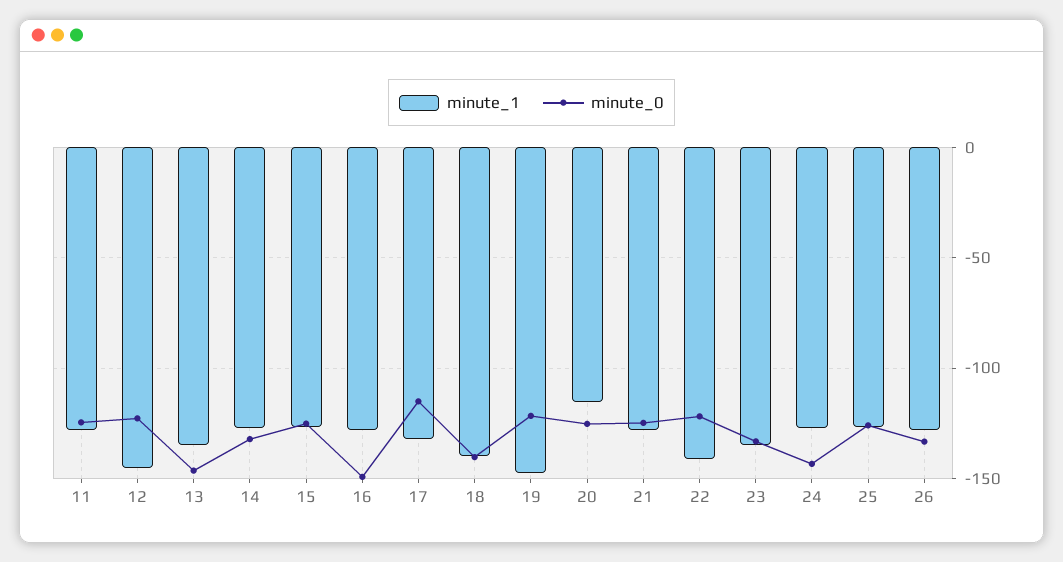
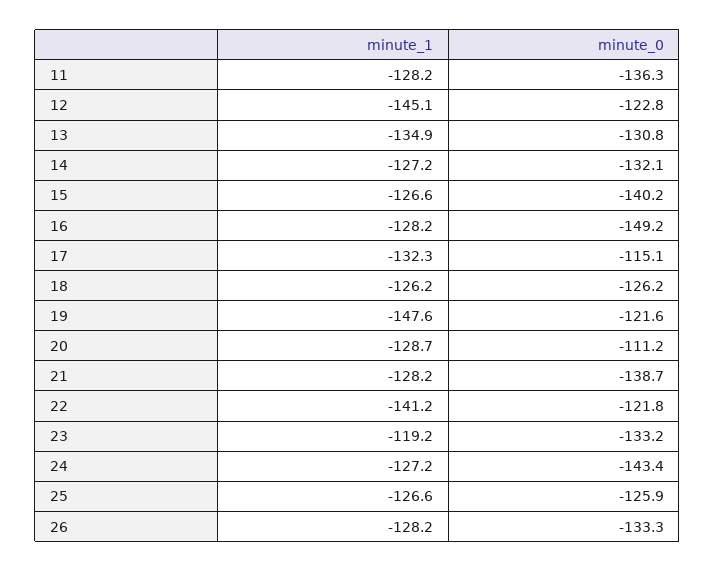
  {
    "minute_1": {
      "11": -128.2,
      "12": -145.1,
      "13": -134.9,
      "14": -127.2,
      "15": -126.6,
      "16": -128.2,
      "17": -132.3,
-     "18": -140,
+     "18": -126.2,
      "19": -147.6,
-     "20": -115,
+     "20": -128.7,
      "21": -128.2,
      "22": -141.2,
-     "23": -135,
+     "23": -119.2,
      "24": -127.2,
      "25": -126.6,
      "26": -128.2
    },
    "minute_0": {
-     "11": -125,
+     "11": -136.3,
      "12": -122.8,
-     "13": -145,
+     "13": -130.8,
      "14": -132.1,
-     "15": -125,
+     "15": -140.2,
      "16": -149.2,
      "17": -115.1,
-     "18": -140,
+     "18": -126.2,
      "19": -121.6,
-     "20": -125,
+     "20": -111.2,
-     "21": -125,
+     "21": -138.7,
      "22": -121.8,
      "23": -133.2,
      "24": -143.4,
      "25": -125.9,
      "26": -133.3
    }
  }

